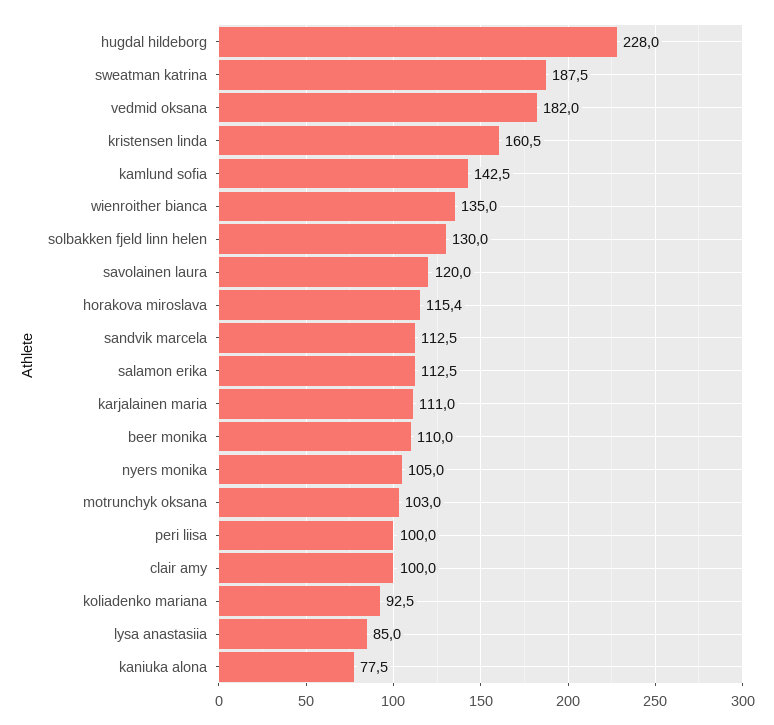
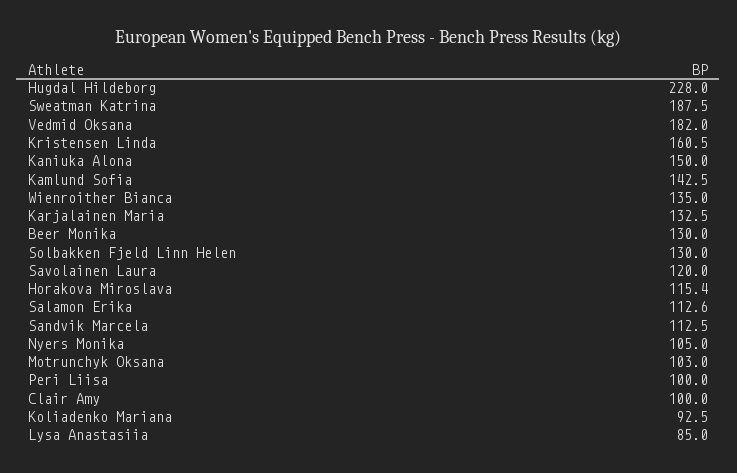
  {
    "hugdal hildeborg": 228,
    "sweatman katrina": 187.5,
    "vedmid oksana": 182,
    "kristensen linda": 160.5,
    "kamlund sofia": 142.5,
    "wienroither bianca": 135,
    "solbakken fjeld linn helen": 130,
    "savolainen laura": 120,
    "horakova miroslava": 115.4,
    "sandvik marcela": 112.5,
-   "salamon erika": 112.5,
+   "salamon erika": 112.6,
-   "karjalainen maria": 111,
+   "karjalainen maria": 132.5,
-   "beer monika": 110,
+   "beer monika": 130,
    "nyers monika": 105,
    "motrunchyk oksana": 103,
    "peri liisa": 100,
    "clair amy": 100,
    "koliadenko mariana": 92.5,
    "lysa anastasiia": 85,
-   "kaniuka alona": 77.5
+   "kaniuka alona": 150
  }

